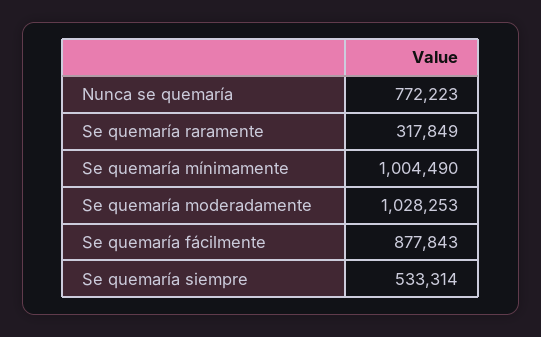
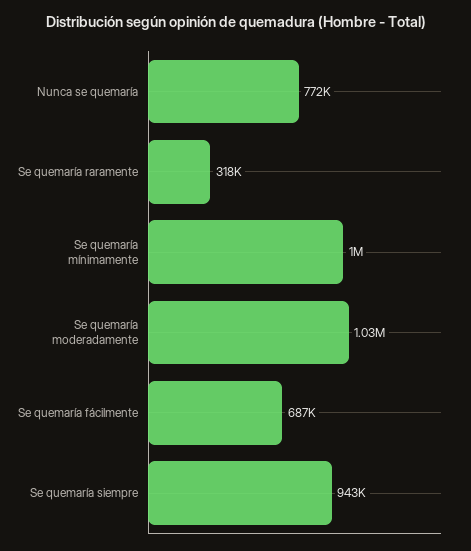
  {
    "Nunca se quemaría": 772223,
    "Se quemaría raramente": 317849,
    "Se quemaría mínimamente": 1004490,
    "Se quemaría moderadamente": 1028253,
-   "Se quemaría fácilmente": 877843,
+   "Se quemaría fácilmente": 687000,
-   "Se quemaría siempre": 533314
+   "Se quemaría siempre": 943000
  }

